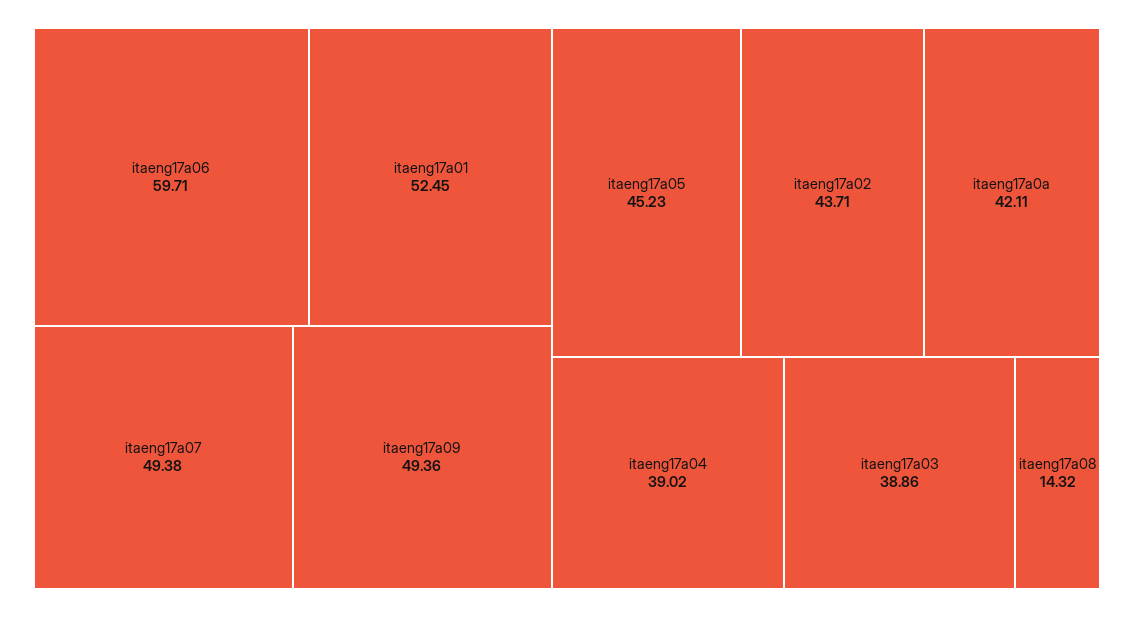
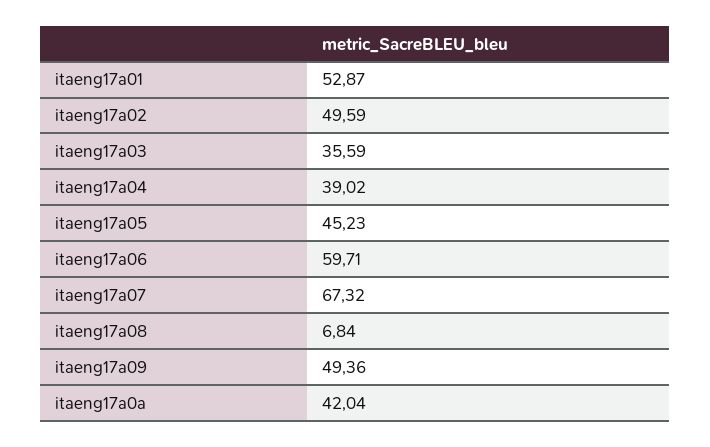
  {
    "itaeng17a06": 59.71,
-   "itaeng17a01": 52.45,
+   "itaeng17a01": 52.87,
-   "itaeng17a07": 49.38,
+   "itaeng17a07": 67.32,
    "itaeng17a09": 49.36,
    "itaeng17a05": 45.23,
-   "itaeng17a02": 43.71,
+   "itaeng17a02": 49.59,
-   "itaeng17a0a": 42.11,
+   "itaeng17a0a": 42.04,
    "itaeng17a04": 39.02,
-   "itaeng17a03": 38.86,
+   "itaeng17a03": 35.59,
-   "itaeng17a08": 14.32
+   "itaeng17a08": 6.84
  }

